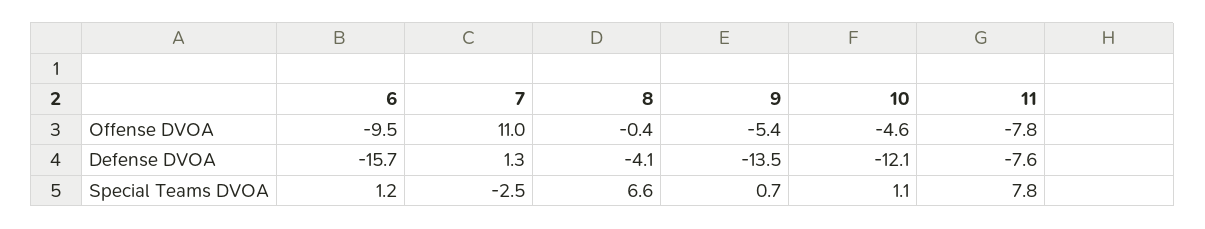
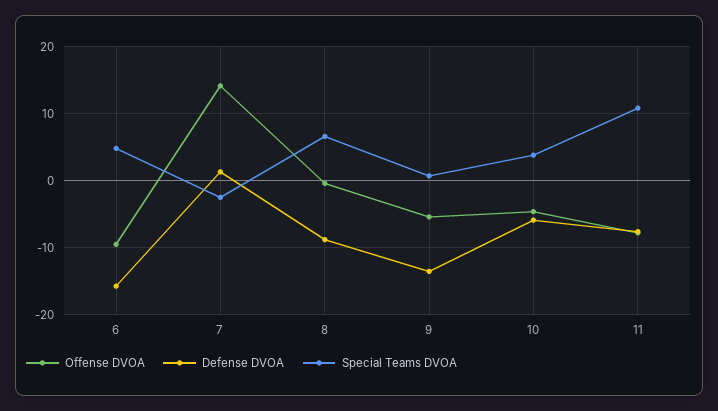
  {
    "Offense DVOA": {
      "6": -9.5,
-     "7": 11,
+     "7": 14,
      "8": -0.4,
      "9": -5.4,
      "10": -4.6,
      "11": -7.8
    },
    "Defense DVOA": {
      "6": -15.7,
      "7": 1.3,
-     "8": -4.1,
+     "8": -9,
      "9": -13.5,
-     "10": -12.1,
+     "10": -6,
      "11": -7.6
    },
    "Special Teams DVOA": {
-     "6": 1.2,
+     "6": 5,
      "7": -2.5,
      "8": 6.6,
      "9": 0.7,
-     "10": 1.1,
+     "10": 4,
-     "11": 7.8
+     "11": 11
    }
  }

